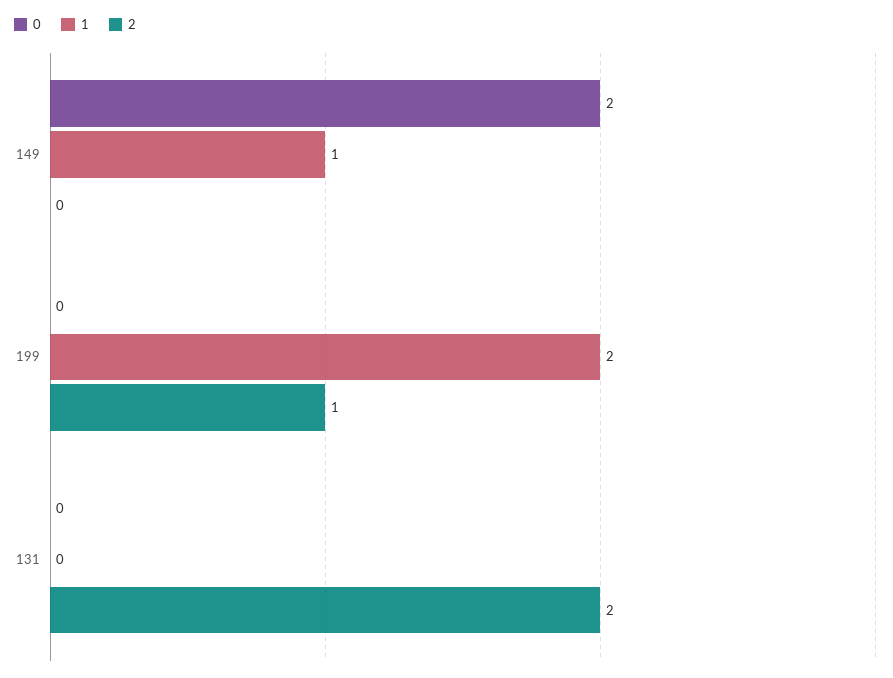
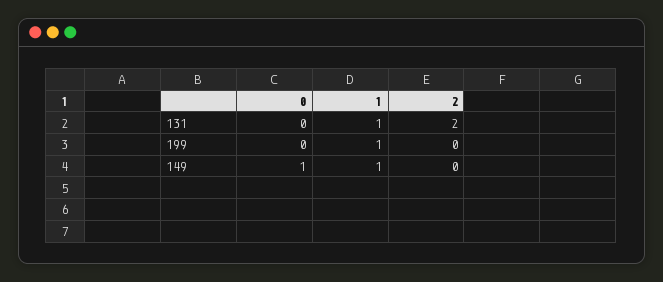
  {
    "0": {
-     "149": 2,
+     "149": 1,
      "199": 0,
      "131": 0
    },
    "1": {
      "149": 1,
-     "199": 2,
+     "199": 1,
-     "131": 0
+     "131": 1
    },
    "2": {
      "149": 0,
-     "199": 1,
+     "199": 0,
      "131": 2
    }
  }

